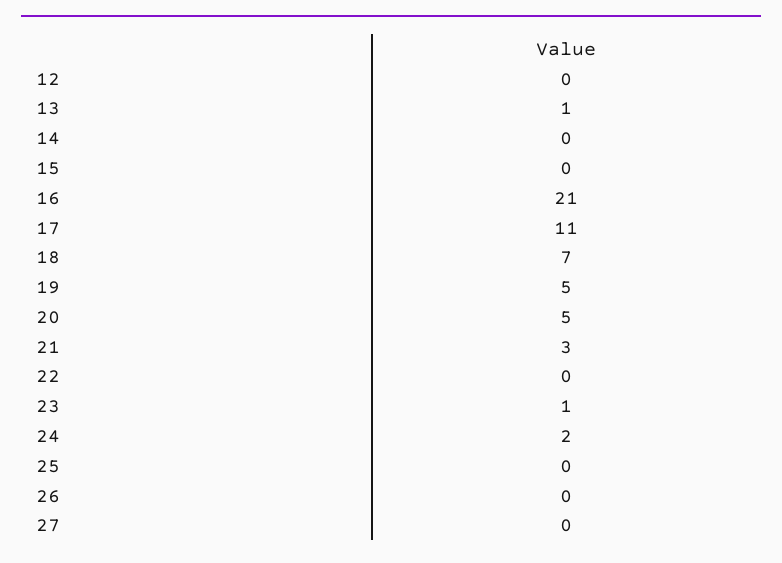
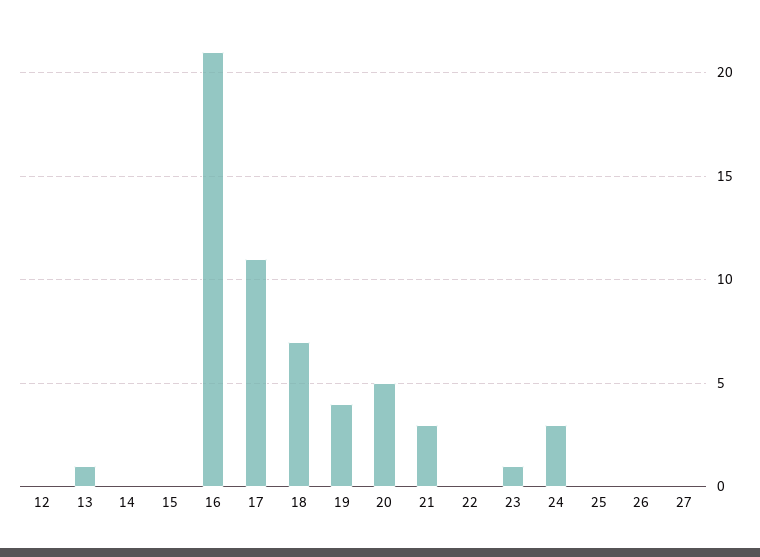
  {
    "12": 0,
    "13": 1,
    "14": 0,
    "15": 0,
    "16": 21,
    "17": 11,
    "18": 7,
-   "19": 5,
+   "19": 4,
    "20": 5,
    "21": 3,
    "22": 0,
    "23": 1,
-   "24": 2,
+   "24": 3,
    "25": 0,
    "26": 0,
    "27": 0
  }

